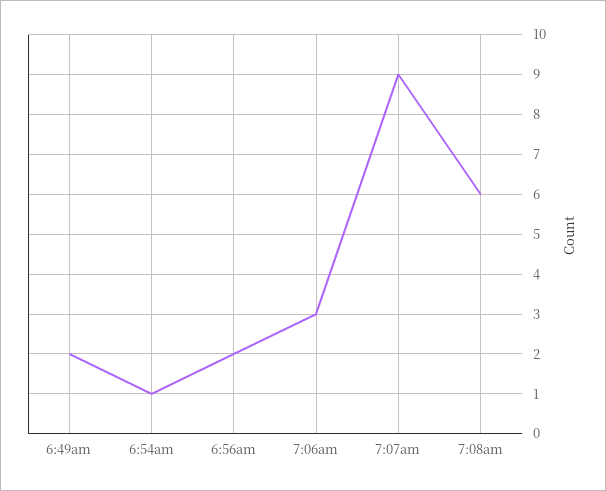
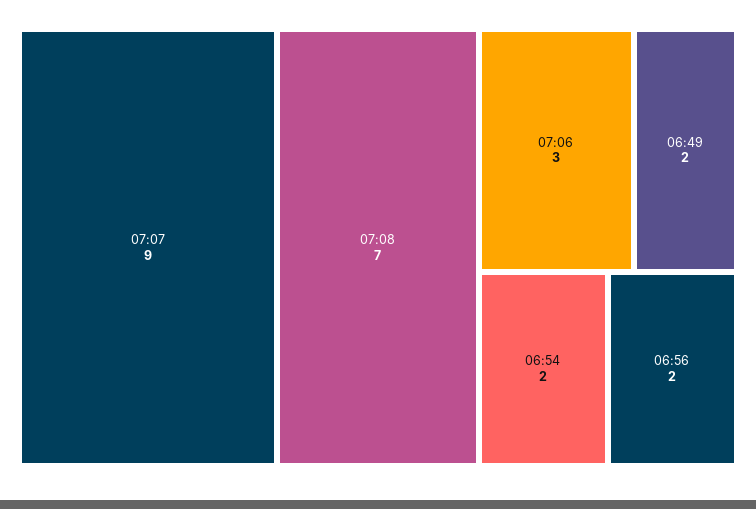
  {
    "6:49am": 2,
-   "6:54am": 1,
+   "6:54am": 2,
    "6:56am": 2,
    "7:06am": 3,
    "7:07am": 9,
-   "7:08am": 6
+   "7:08am": 7
  }

